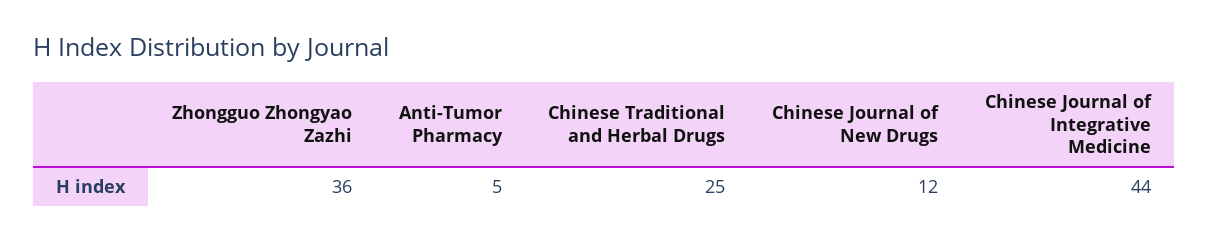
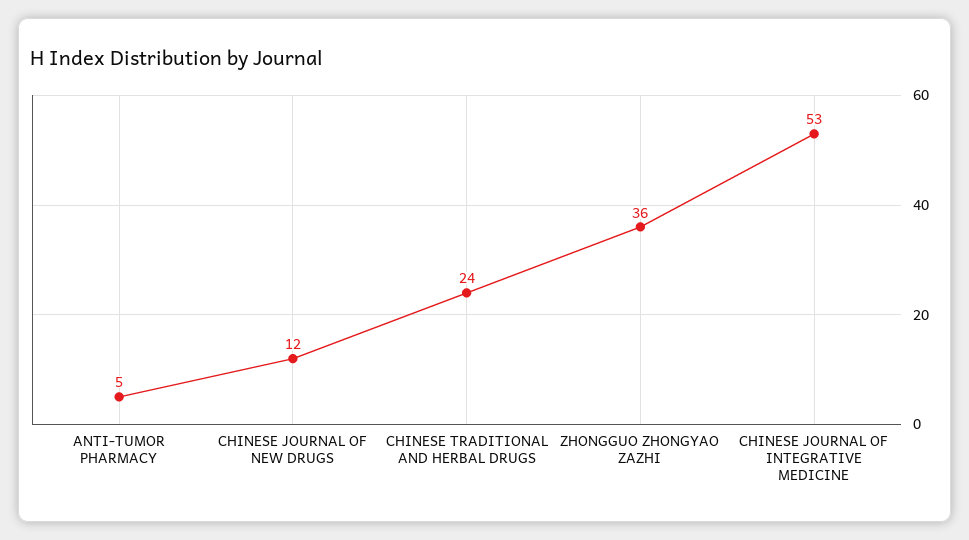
  {
    "Zhongguo Zhongyao Zazhi": 36,
    "Anti-Tumor Pharmacy": 5,
-   "Chinese Traditional and Herbal Drugs": 25,
+   "Chinese Traditional and Herbal Drugs": 24,
    "Chinese Journal of New Drugs": 12,
-   "Chinese Journal of Integrative Medicine": 44
+   "Chinese Journal of Integrative Medicine": 53
  }

